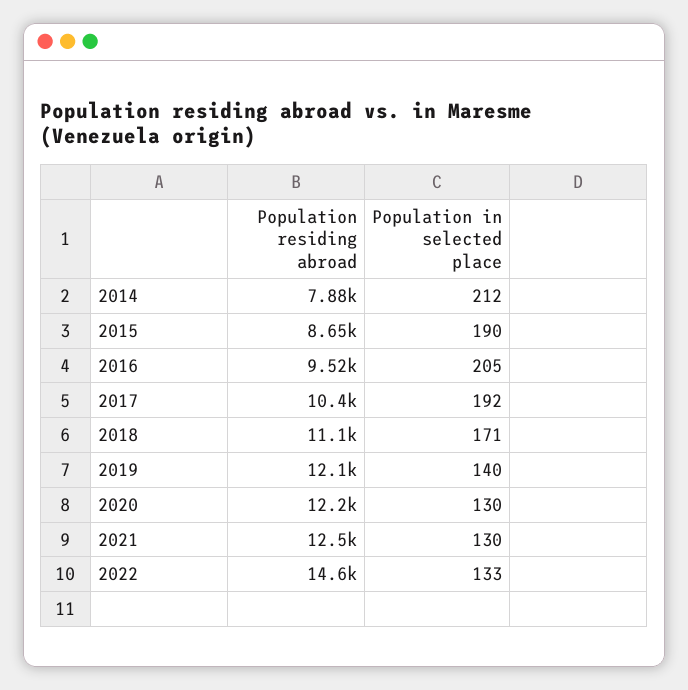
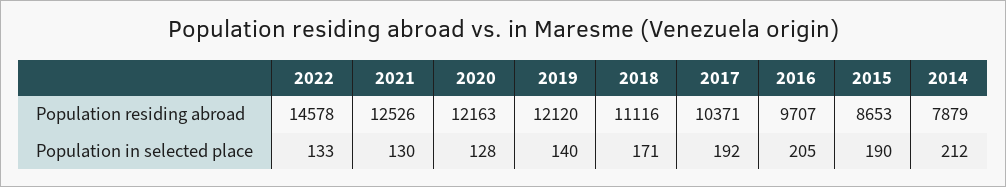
  {
    "Population residing abroad": {
      "2014": 7879,
      "2015": 8653,
-     "2016": 9520,
+     "2016": 9707,
      "2017": 10371,
      "2018": 11116,
      "2019": 12120,
      "2020": 12163,
      "2021": 12526,
      "2022": 14578
    },
    "Population in selected place": {
      "2014": 212,
      "2015": 190,
      "2016": 205,
      "2017": 192,
      "2018": 171,
      "2019": 140,
-     "2020": 130,
+     "2020": 128,
      "2021": 130,
      "2022": 133
    }
  }

